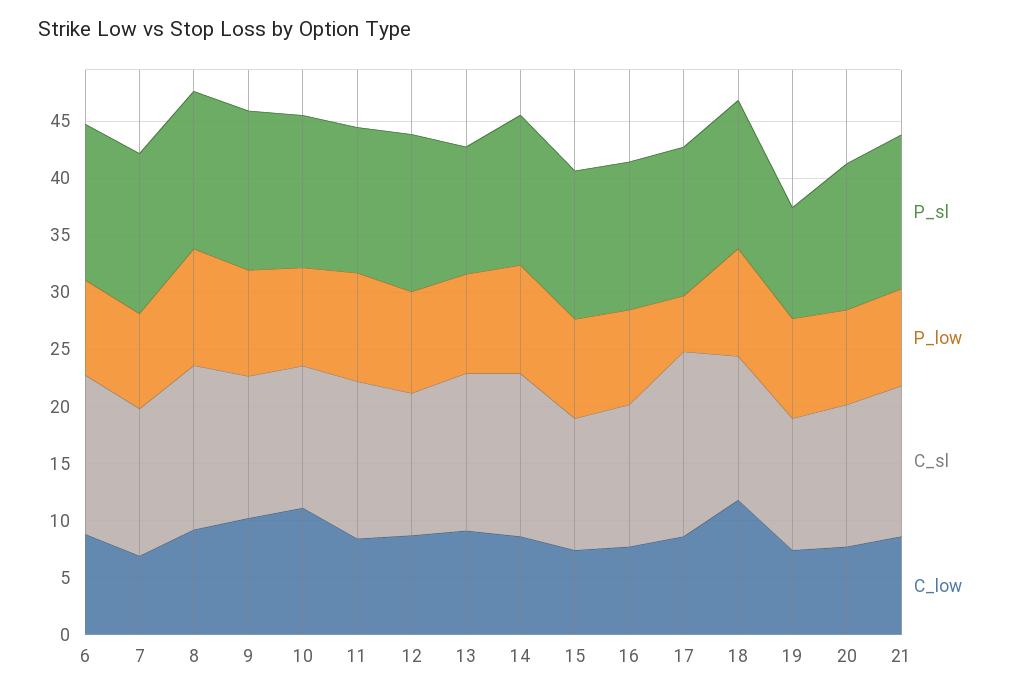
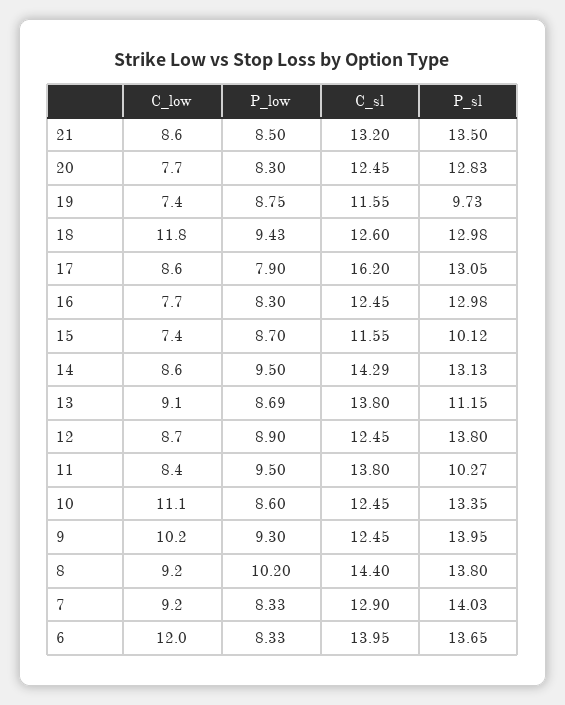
  {
    "P_sl": {
      "6": 13.65,
      "7": 14.03,
      "8": 13.8,
      "9": 13.95,
      "10": 13.35,
-     "11": 13,
+     "11": 10.27,
      "12": 13.8,
      "13": 11.15,
      "14": 13.13,
-     "15": 13,
+     "15": 10.12,
      "16": 12.98,
      "17": 13.05,
      "18": 12.98,
      "19": 9.73,
      "20": 12.83,
      "21": 13.5
    },
    "P_low": {
      "6": 8.33,
      "7": 8.33,
      "8": 10.2,
      "9": 9.3,
      "10": 8.6,
      "11": 9.5,
      "12": 8.9,
      "13": 8.69,
      "14": 9.5,
      "15": 8.7,
      "16": 8.3,
-     "17": 5,
+     "17": 7.9,
      "18": 9.43,
      "19": 8.75,
      "20": 8.3,
      "21": 8.5
    },
    "C_sl": {
      "6": 13.95,
      "7": 12.9,
      "8": 14.4,
      "9": 12.45,
      "10": 12.45,
      "11": 13.8,
      "12": 12.45,
      "13": 13.8,
      "14": 14.29,
      "15": 11.55,
      "16": 12.45,
      "17": 16.2,
      "18": 12.6,
      "19": 11.55,
      "20": 12.45,
      "21": 13.2
    },
    "C_low": {
-     "6": 9,
+     "6": 12,
-     "7": 7,
+     "7": 9.2,
      "8": 9.2,
      "9": 10.2,
      "10": 11.1,
      "11": 8.4,
      "12": 8.7,
      "13": 9.1,
      "14": 8.6,
      "15": 7.4,
      "16": 7.7,
      "17": 8.6,
      "18": 11.8,
      "19": 7.4,
      "20": 7.7,
      "21": 8.6
    }
  }

